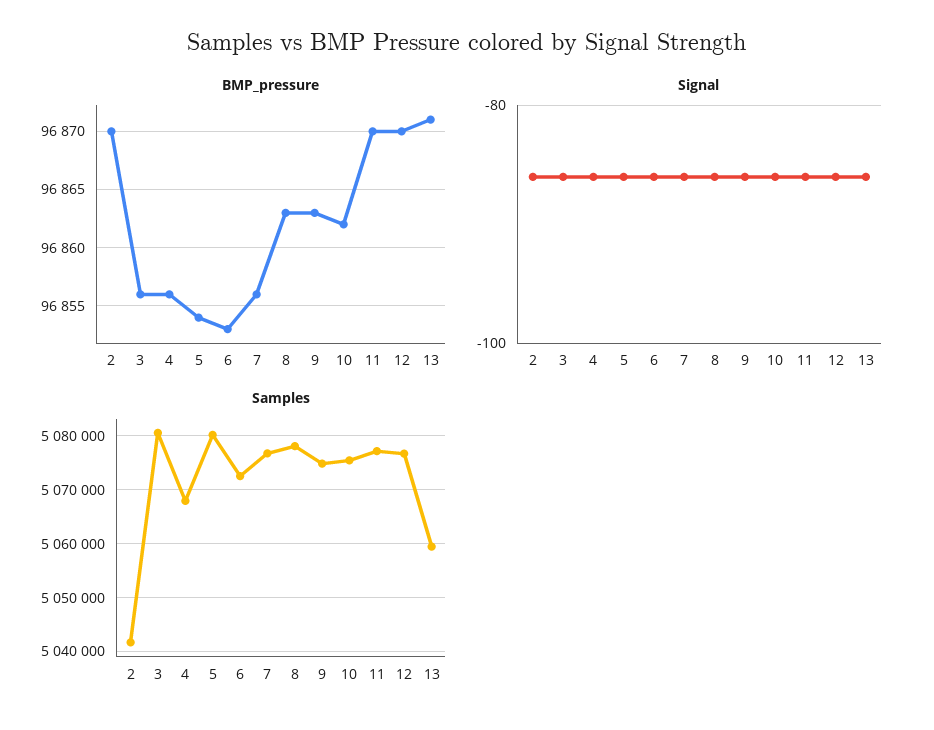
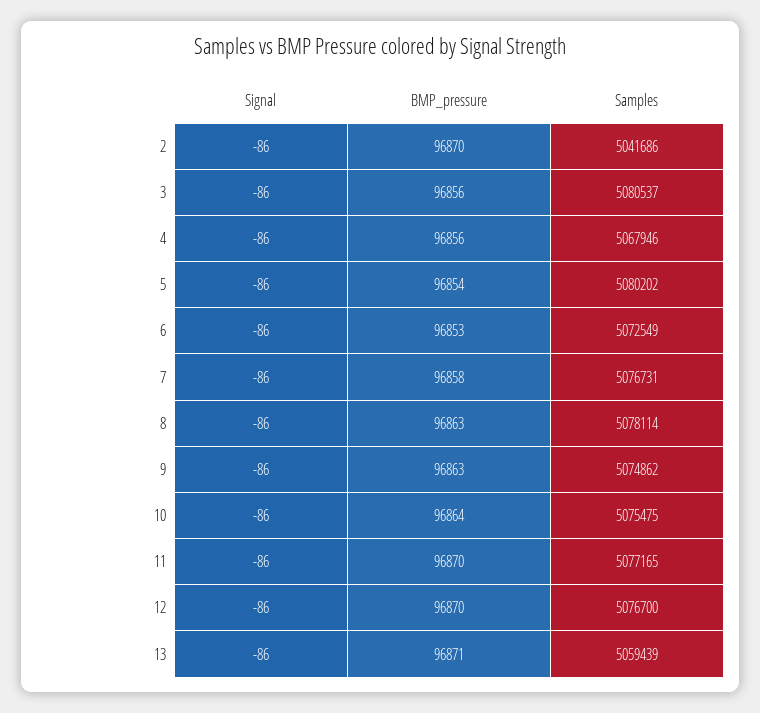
  {
    "BMP_pressure": {
      "2": 96870,
      "3": 96856,
      "4": 96856,
      "5": 96854,
      "6": 96853,
-     "7": 96856,
+     "7": 96858,
      "8": 96863,
      "9": 96863,
-     "10": 96862,
+     "10": 96864,
      "11": 96870,
      "12": 96870,
      "13": 96871
    },
    "Signal": {
      "2": -86,
      "3": -86,
      "4": -86,
      "5": -86,
      "6": -86,
      "7": -86,
      "8": -86,
      "9": -86,
      "10": -86,
      "11": -86,
      "12": -86,
      "13": -86
    },
    "Samples": {
      "2": 5041686,
      "3": 5080537,
      "4": 5067946,
      "5": 5080202,
      "6": 5072549,
      "7": 5076731,
      "8": 5078114,
      "9": 5074862,
      "10": 5075475,
      "11": 5077165,
      "12": 5076700,
      "13": 5059439
    }
  }

